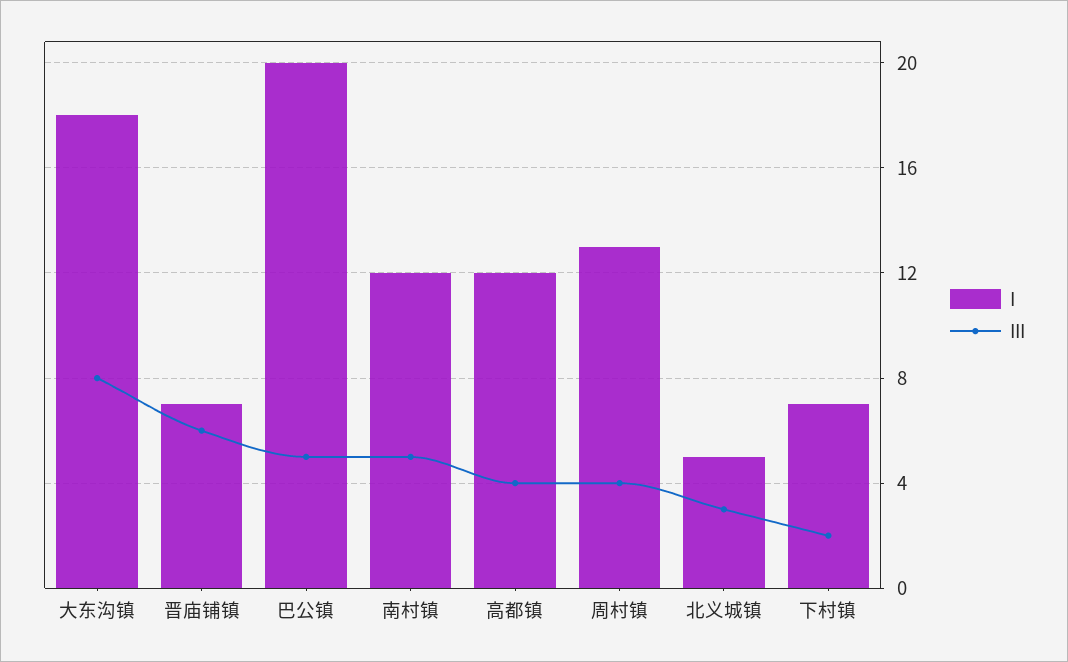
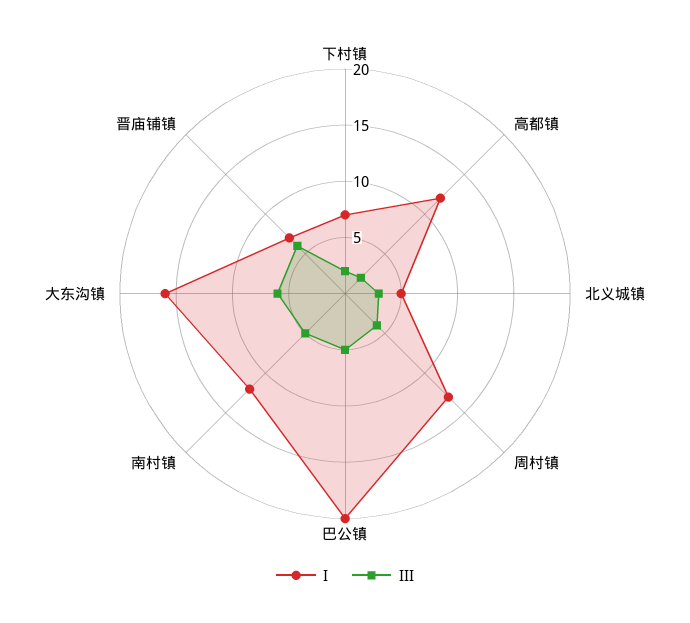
  {
    "I": {
-     "大东沟镇": 18,
+     "大东沟镇": 16,
      "晋庙铺镇": 7,
      "巴公镇": 20,
      "南村镇": 12,
      "高都镇": 12,
      "周村镇": 13,
      "北义城镇": 5,
      "下村镇": 7
    },
    "III": {
-     "大东沟镇": 8,
+     "大东沟镇": 6,
      "晋庙铺镇": 6,
      "巴公镇": 5,
      "南村镇": 5,
-     "高都镇": 4,
+     "高都镇": 2,
      "周村镇": 4,
      "北义城镇": 3,
      "下村镇": 2
    }
  }

